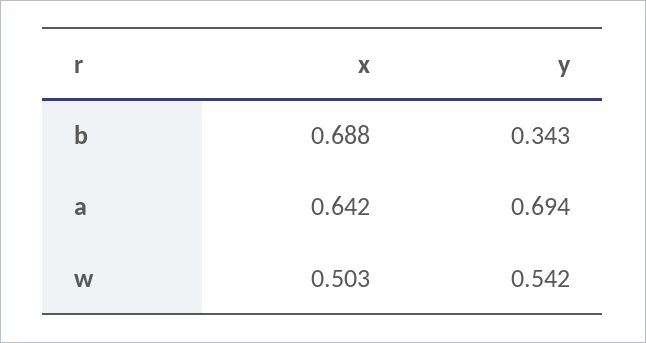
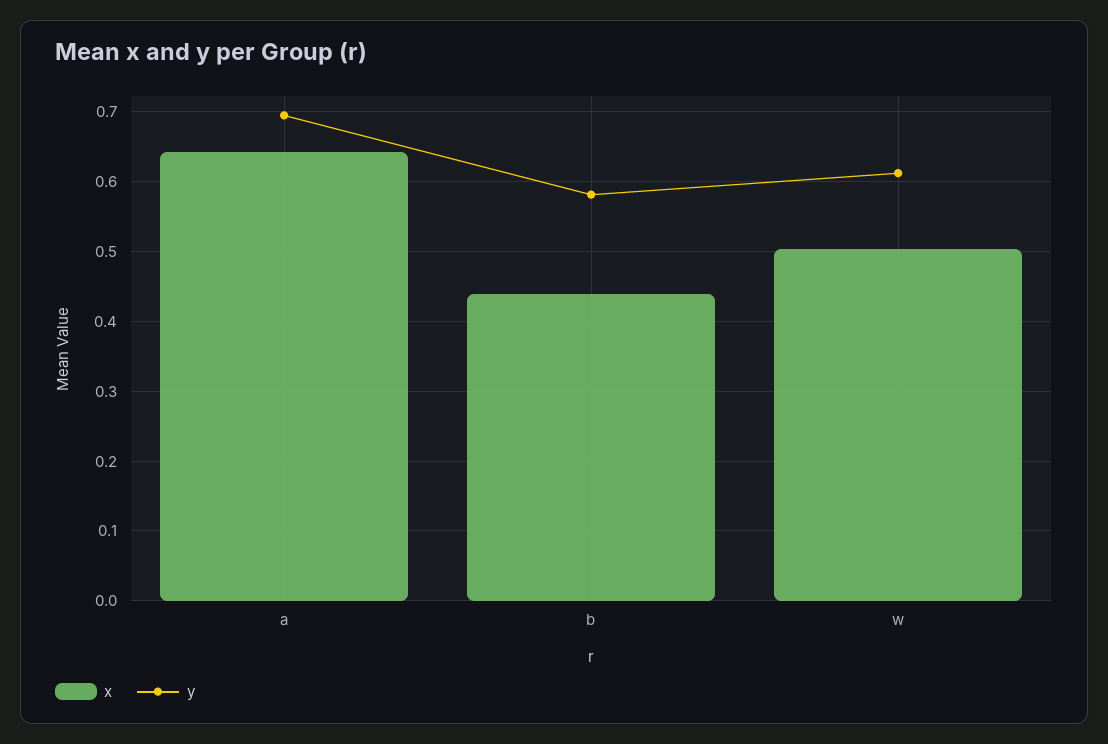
  {
    "x": {
-     "b": 0.688,
+     "b": 0.44,
      "a": 0.642,
      "w": 0.503
    },
    "y": {
-     "b": 0.343,
+     "b": 0.58,
      "a": 0.694,
-     "w": 0.542
+     "w": 0.61
    }
  }

